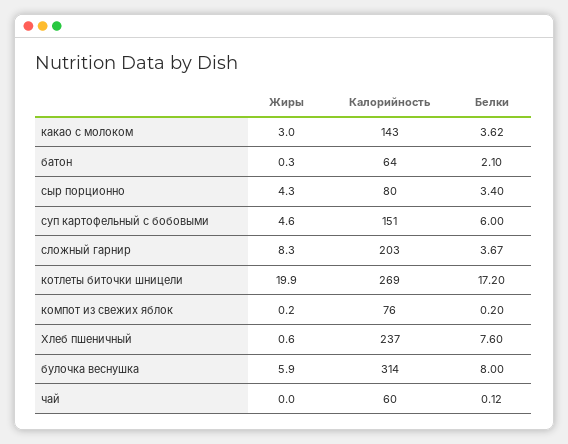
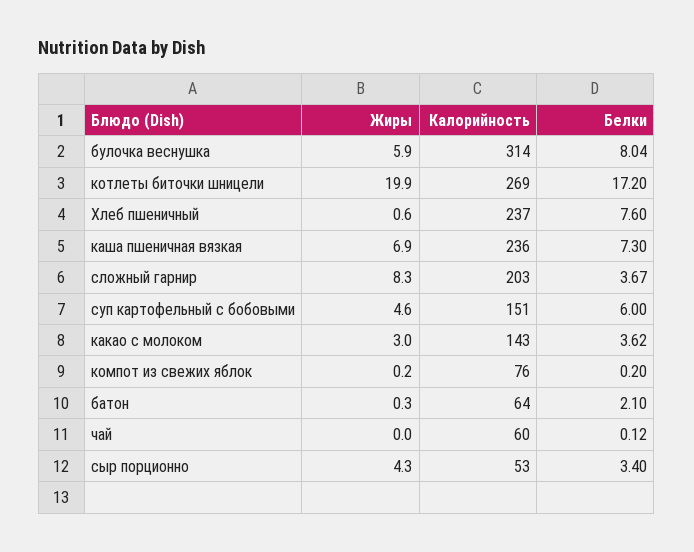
  {
    "Жиры": {
      "какао с молоком": 3,
      "батон": 0.3,
      "сыр порционно": 4.3,
      "суп картофельный с бобовыми": 4.6,
      "сложный гарнир": 8.3,
      "котлеты биточки шницели": 19.9,
      "компот из свежих яблок": 0.2,
      "Хлеб пшеничный": 0.6,
      "булочка веснушка": 5.9,
-     "чай": 0
+     "чай": 0,
+     "каша пшеничная вязкая": 6.9
    },
    "Калорийность": {
      "какао с молоком": 143,
      "батон": 64,
-     "сыр порционно": 80,
+     "сыр порционно": 53,
      "суп картофельный с бобовыми": 151,
      "сложный гарнир": 203,
      "котлеты биточки шницели": 269,
      "компот из свежих яблок": 76,
      "Хлеб пшеничный": 237,
      "булочка веснушка": 314,
-     "чай": 60
+     "чай": 60,
+     "каша пшеничная вязкая": 236
    },
    "Белки": {
      "какао с молоком": 3.62,
      "батон": 2.1,
      "сыр порционно": 3.4,
      "суп картофельный с бобовыми": 6,
      "сложный гарнир": 3.67,
      "котлеты биточки шницели": 17.2,
      "компот из свежих яблок": 0.2,
      "Хлеб пшеничный": 7.6,
-     "булочка веснушка": 8,
+     "булочка веснушка": 8.04,
-     "чай": 0.12
+     "чай": 0.12,
+     "каша пшеничная вязкая": 7.3
    }
  }

